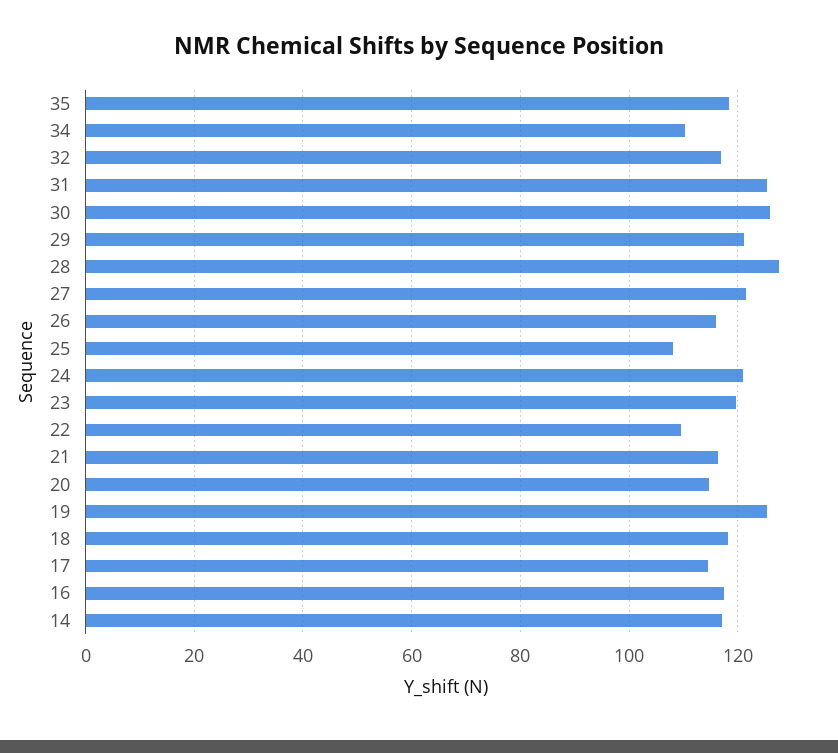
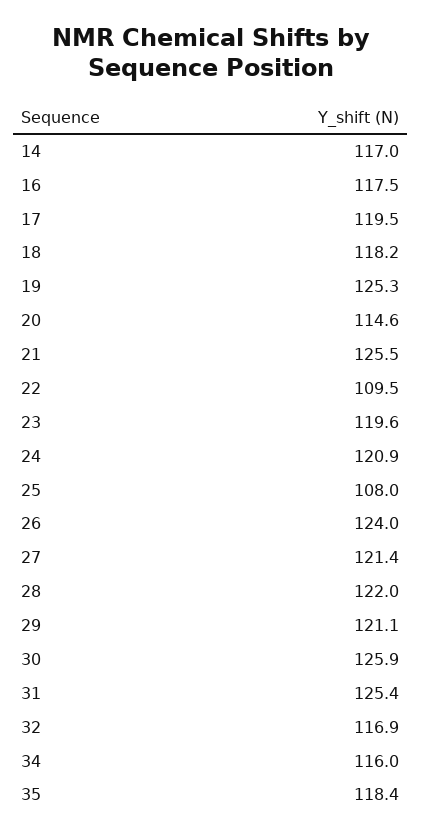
  {
    "35": 118.4,
-   "34": 110,
+   "34": 116,
    "32": 116.9,
    "31": 125.4,
    "30": 125.9,
    "29": 121.1,
-   "28": 128,
+   "28": 122,
    "27": 121.4,
-   "26": 116,
+   "26": 124,
    "25": 108,
    "24": 120.9,
    "23": 119.6,
    "22": 109.5,
-   "21": 116,
+   "21": 125.5,
    "20": 114.6,
    "19": 125.3,
    "18": 118.2,
-   "17": 114,
+   "17": 119.5,
    "16": 117.5,
    "14": 117
  }

